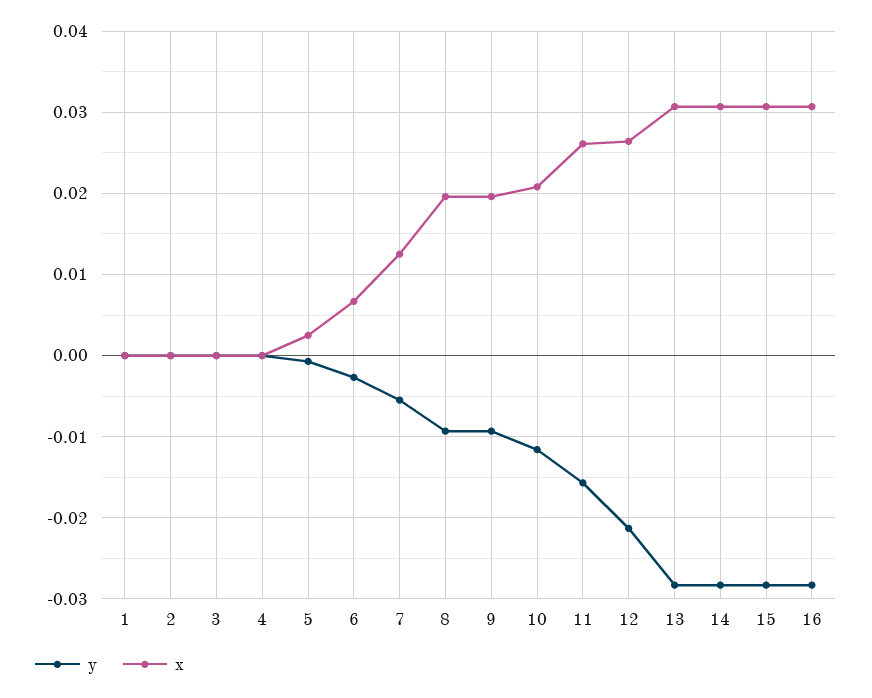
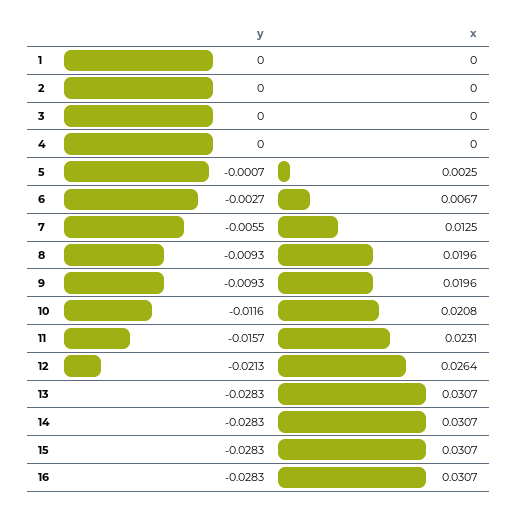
  {
    "y": {
      "1": 0,
      "2": 0,
      "3": 0,
      "4": 0,
      "5": -0.0007,
      "6": -0.0027,
      "7": -0.0055,
      "8": -0.0093,
      "9": -0.0093,
      "10": -0.0116,
      "11": -0.0157,
      "12": -0.0213,
      "13": -0.0283,
      "14": -0.0283,
      "15": -0.0283,
      "16": -0.0283
    },
    "x": {
      "1": 0,
      "2": 0,
      "3": 0,
      "4": 0,
      "5": 0.0025,
      "6": 0.0067,
      "7": 0.0125,
      "8": 0.0196,
      "9": 0.0196,
      "10": 0.0208,
-     "11": 0.026,
+     "11": 0.0231,
      "12": 0.0264,
      "13": 0.0307,
      "14": 0.0307,
      "15": 0.0307,
      "16": 0.0307
    }
  }

